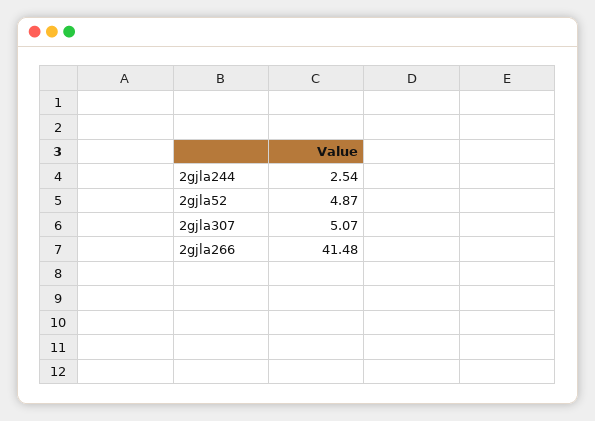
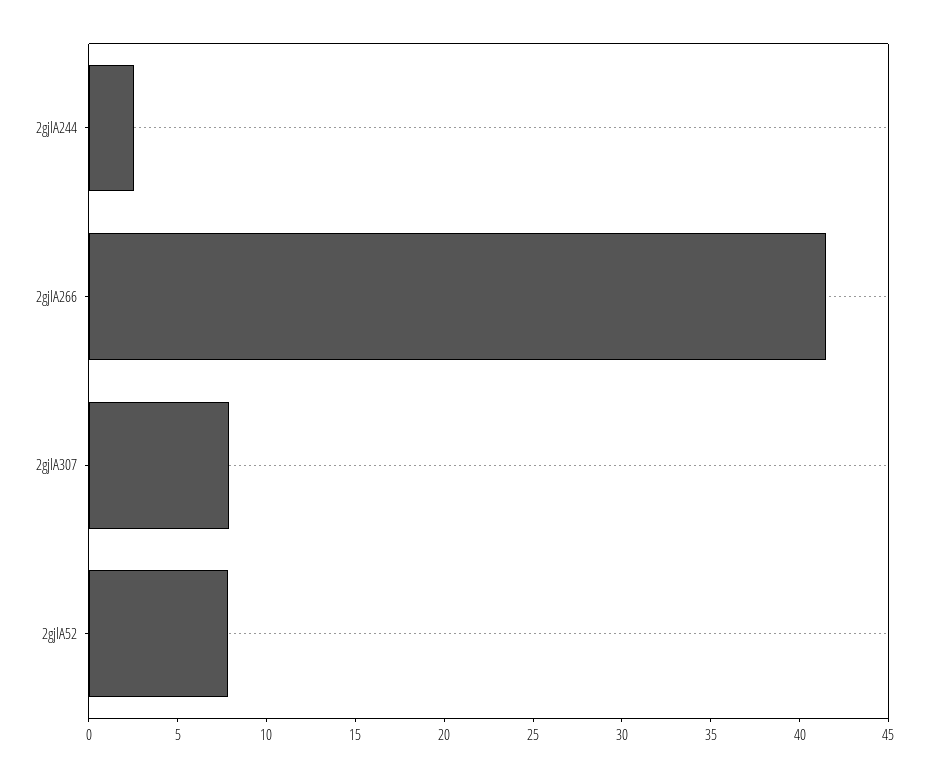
  {
    "2gjla244": 2.54,
-   "2gjla52": 4.87,
+   "2gjla52": 8,
-   "2gjla307": 5.07,
+   "2gjla307": 8,
    "2gjla266": 41.48
  }

